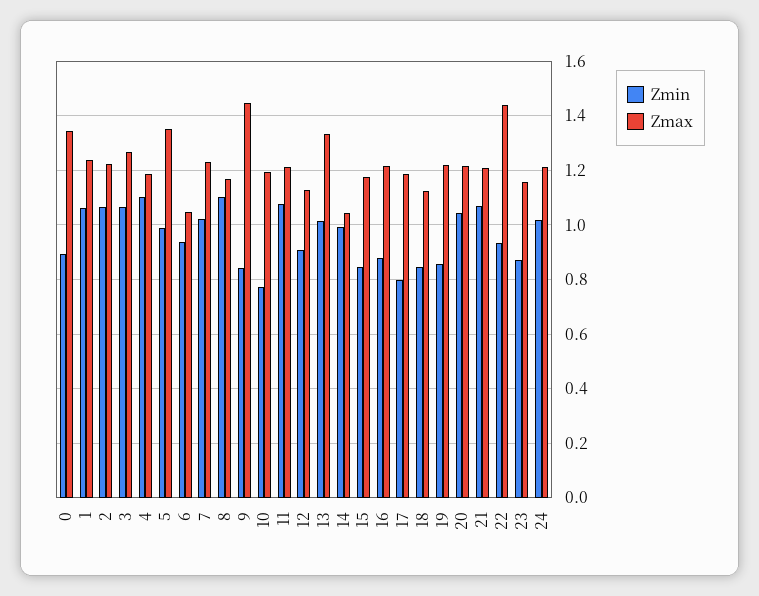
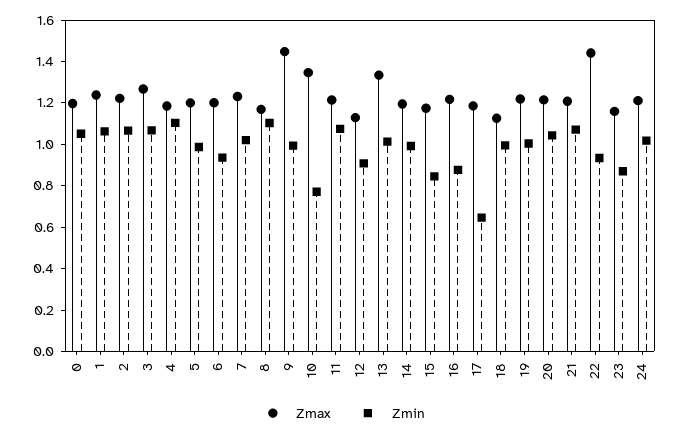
  {
    "Zmin": {
-     "0": 0.9,
+     "0": 1.05,
      "1": 1.075,
      "2": 1.075,
      "3": 1.075,
      "4": 1.1,
      "5": 0.975,
      "6": 0.925,
      "7": 1.025,
      "8": 1.1,
-     "9": 0.85,
+     "9": 1,
      "10": 0.775,
      "11": 1.075,
      "12": 0.9,
      "13": 1.025,
      "14": 1,
      "15": 0.85,
      "16": 0.875,
-     "17": 0.8,
+     "17": 0.65,
-     "18": 0.85,
+     "18": 1,
-     "19": 0.85,
+     "19": 1,
      "20": 1.05,
      "21": 1.075,
      "22": 0.925,
      "23": 0.875,
      "24": 1.025
    },
    "Zmax": {
-     "0": 1.35,
+     "0": 1.2,
      "1": 1.25,
      "2": 1.225,
      "3": 1.275,
      "4": 1.175,
-     "5": 1.35,
+     "5": 1.2,
-     "6": 1.05,
+     "6": 1.2,
      "7": 1.225,
      "8": 1.175,
      "9": 1.45,
-     "10": 1.2,
+     "10": 1.35,
      "11": 1.225,
      "12": 1.125,
      "13": 1.325,
-     "14": 1.05,
+     "14": 1.2,
      "15": 1.175,
      "16": 1.225,
      "17": 1.175,
      "18": 1.125,
      "19": 1.225,
      "20": 1.225,
      "21": 1.2,
      "22": 1.45,
      "23": 1.15,
      "24": 1.2
    }
  }

